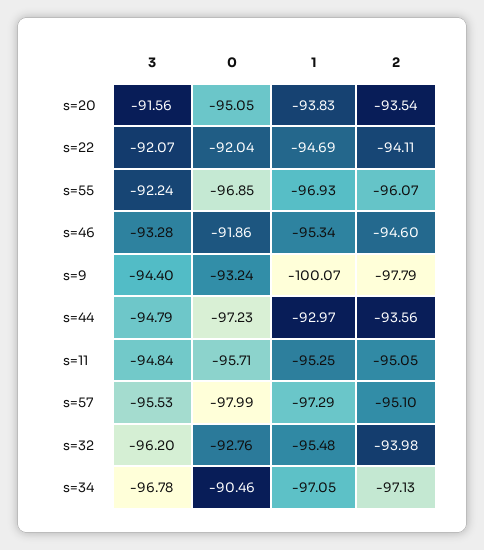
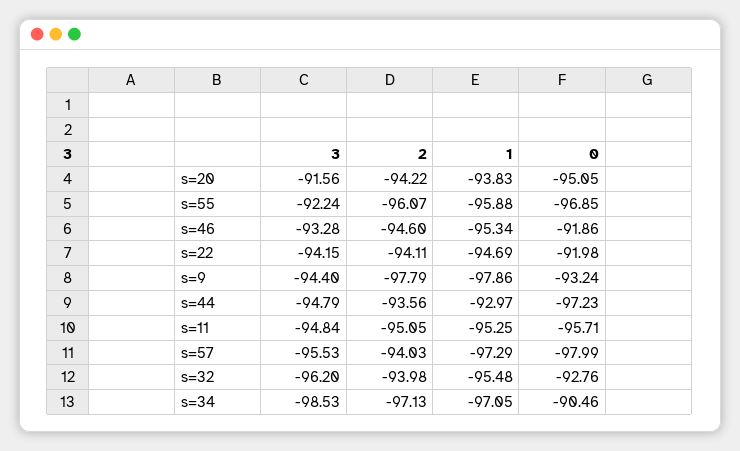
  {
    "3": {
      "s=20": -91.56,
-     "s=22": -92.07,
+     "s=22": -94.15,
      "s=55": -92.24,
      "s=46": -93.28,
      "s=9": -94.4,
      "s=44": -94.79,
      "s=11": -94.84,
      "s=57": -95.53,
      "s=32": -96.2,
-     "s=34": -96.78
+     "s=34": -98.53
    },
    "0": {
      "s=20": -95.05,
-     "s=22": -92.04,
+     "s=22": -91.98,
      "s=55": -96.85,
      "s=46": -91.86,
      "s=9": -93.24,
      "s=44": -97.23,
      "s=11": -95.71,
      "s=57": -97.99,
      "s=32": -92.76,
      "s=34": -90.46
    },
    "1": {
      "s=20": -93.83,
      "s=22": -94.69,
-     "s=55": -96.93,
+     "s=55": -95.88,
      "s=46": -95.34,
-     "s=9": -100.07,
+     "s=9": -97.86,
      "s=44": -92.97,
      "s=11": -95.25,
      "s=57": -97.29,
      "s=32": -95.48,
      "s=34": -97.05
    },
    "2": {
-     "s=20": -93.54,
+     "s=20": -94.22,
      "s=22": -94.11,
      "s=55": -96.07,
      "s=46": -94.6,
      "s=9": -97.79,
      "s=44": -93.56,
      "s=11": -95.05,
-     "s=57": -95.1,
+     "s=57": -94.03,
      "s=32": -93.98,
      "s=34": -97.13
    }
  }

